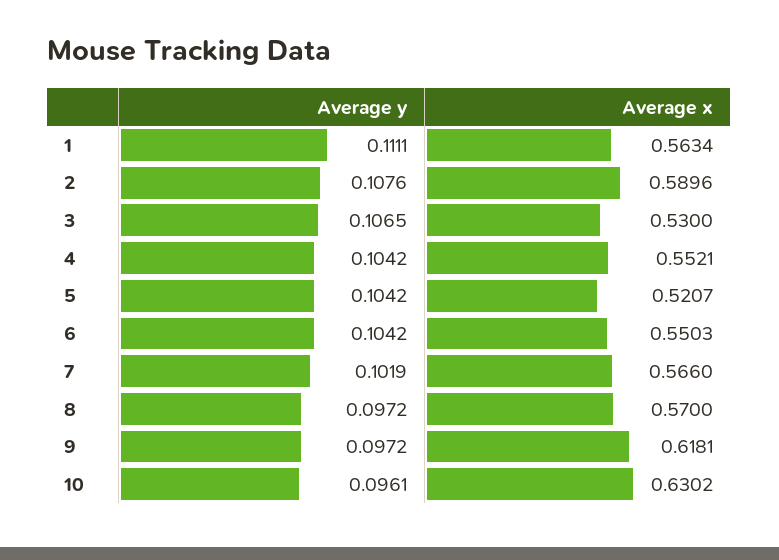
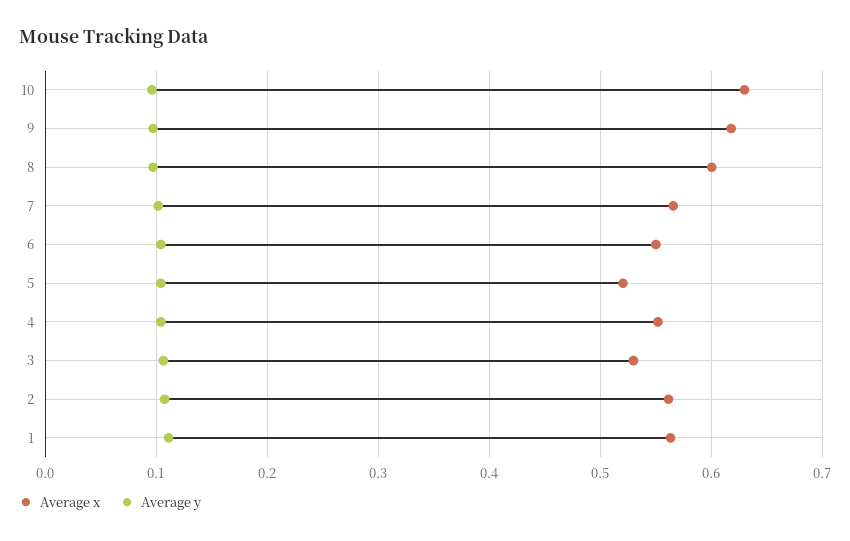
  {
    "Average y": {
      "1": 0.1111,
      "2": 0.1076,
      "3": 0.1065,
      "4": 0.1042,
      "5": 0.1042,
      "6": 0.1042,
      "7": 0.1019,
      "8": 0.0972,
      "9": 0.0972,
      "10": 0.0961
    },
    "Average x": {
      "1": 0.5634,
-     "2": 0.5896,
+     "2": 0.56,
      "3": 0.53,
      "4": 0.5521,
      "5": 0.5207,
      "6": 0.5503,
      "7": 0.566,
-     "8": 0.57,
+     "8": 0.6,
      "9": 0.6181,
      "10": 0.6302
    }
  }

